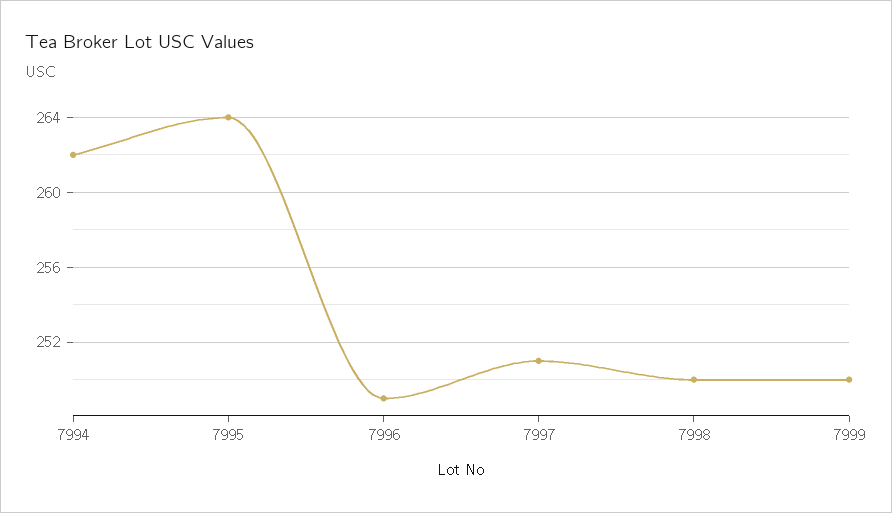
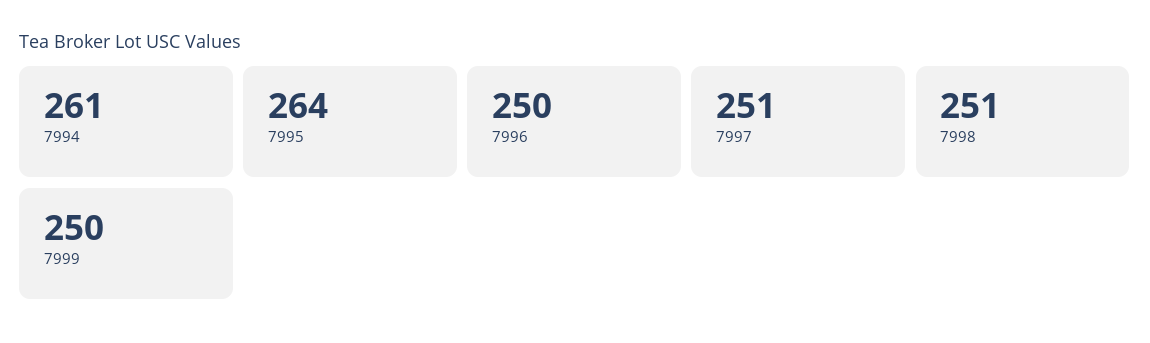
  {
-   "7994": 262,
+   "7994": 261,
    "7995": 264,
-   "7996": 249,
+   "7996": 250,
    "7997": 251,
-   "7998": 250,
+   "7998": 251,
    "7999": 250
  }

